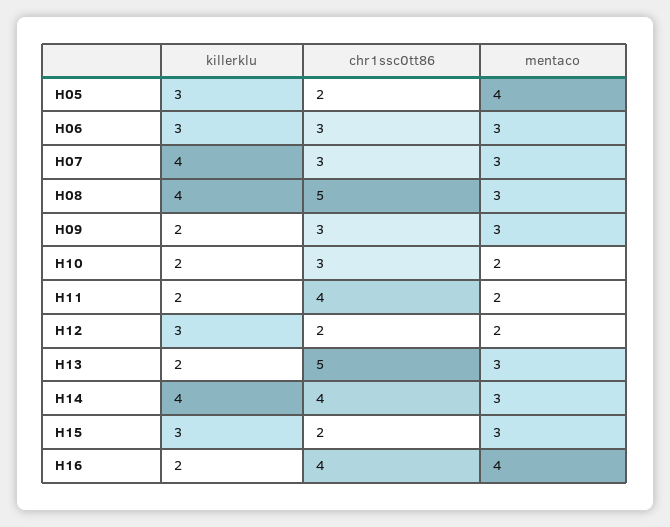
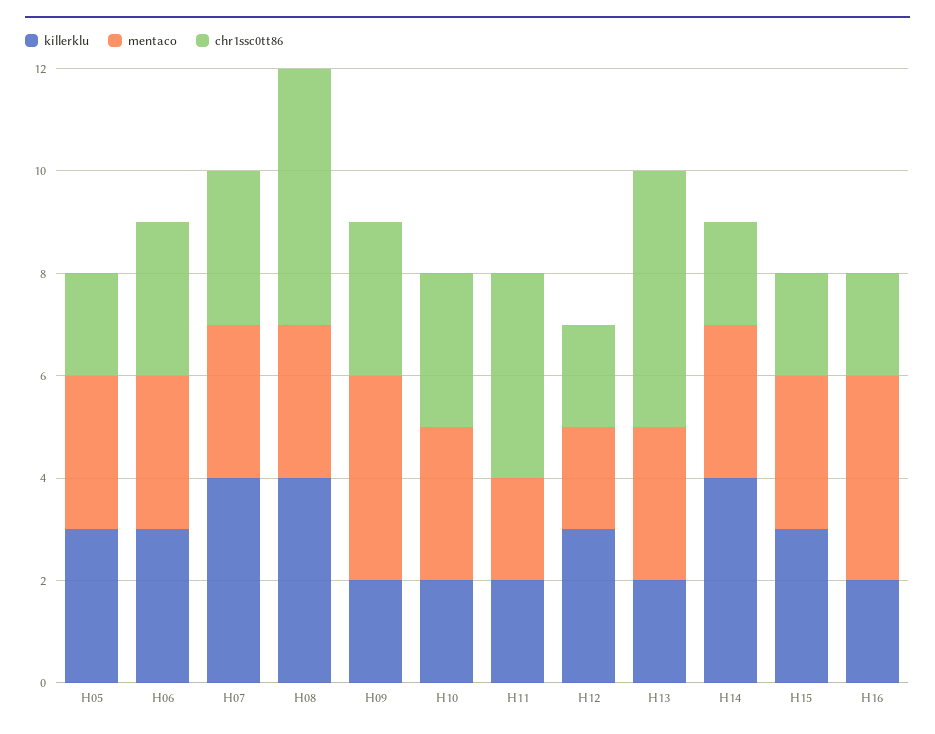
  {
    "killerklu": {
      "H05": 3,
      "H06": 3,
      "H07": 4,
      "H08": 4,
      "H09": 2,
      "H10": 2,
      "H11": 2,
      "H12": 3,
      "H13": 2,
      "H14": 4,
      "H15": 3,
      "H16": 2
    },
    "chr1ssc0tt86": {
      "H05": 2,
      "H06": 3,
      "H07": 3,
      "H08": 5,
      "H09": 3,
      "H10": 3,
      "H11": 4,
      "H12": 2,
      "H13": 5,
-     "H14": 4,
+     "H14": 2,
      "H15": 2,
-     "H16": 4
+     "H16": 2
    },
    "mentaco": {
-     "H05": 4,
+     "H05": 3,
      "H06": 3,
      "H07": 3,
      "H08": 3,
-     "H09": 3,
+     "H09": 4,
-     "H10": 2,
+     "H10": 3,
      "H11": 2,
      "H12": 2,
      "H13": 3,
      "H14": 3,
      "H15": 3,
      "H16": 4
    }
  }

